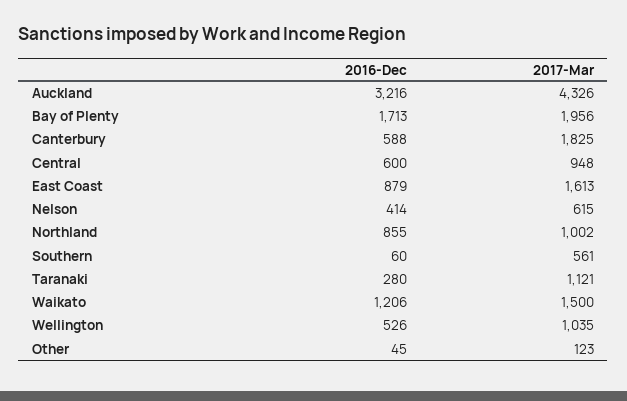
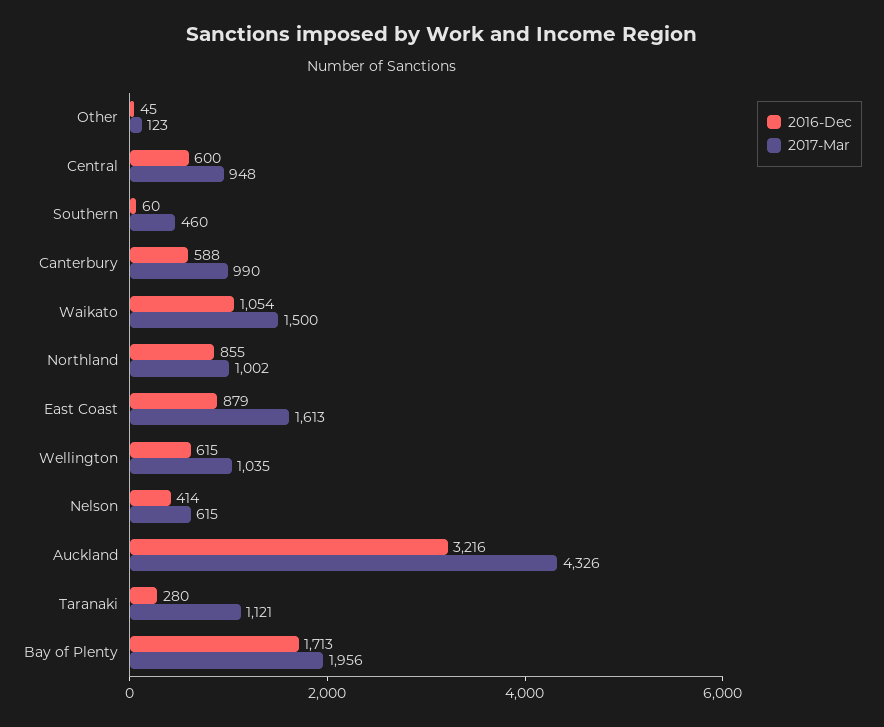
  {
    "2016-Dec": {
      "Auckland": 3216,
      "Bay of Plenty": 1713,
      "Canterbury": 588,
      "Central": 600,
      "East Coast": 879,
      "Nelson": 414,
      "Northland": 855,
      "Southern": 60,
      "Taranaki": 280,
-     "Waikato": 1206,
+     "Waikato": 1054,
-     "Wellington": 526,
+     "Wellington": 615,
      "Other": 45
    },
    "2017-Mar": {
      "Auckland": 4326,
      "Bay of Plenty": 1956,
-     "Canterbury": 1825,
+     "Canterbury": 990,
      "Central": 948,
      "East Coast": 1613,
      "Nelson": 615,
      "Northland": 1002,
-     "Southern": 561,
+     "Southern": 460,
      "Taranaki": 1121,
      "Waikato": 1500,
      "Wellington": 1035,
      "Other": 123
    }
  }

